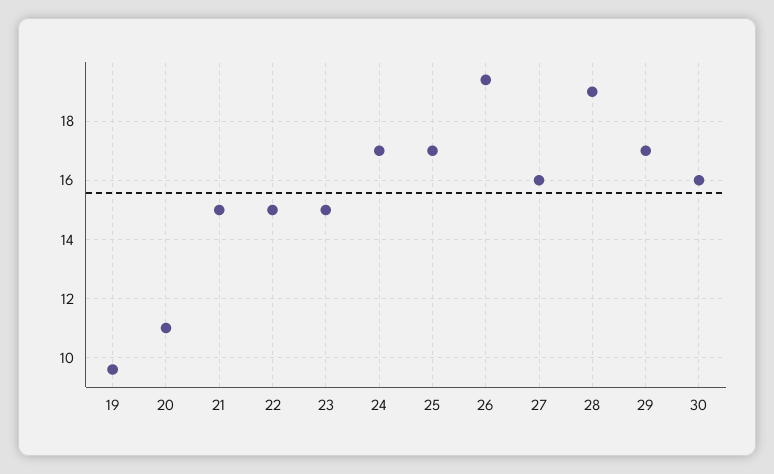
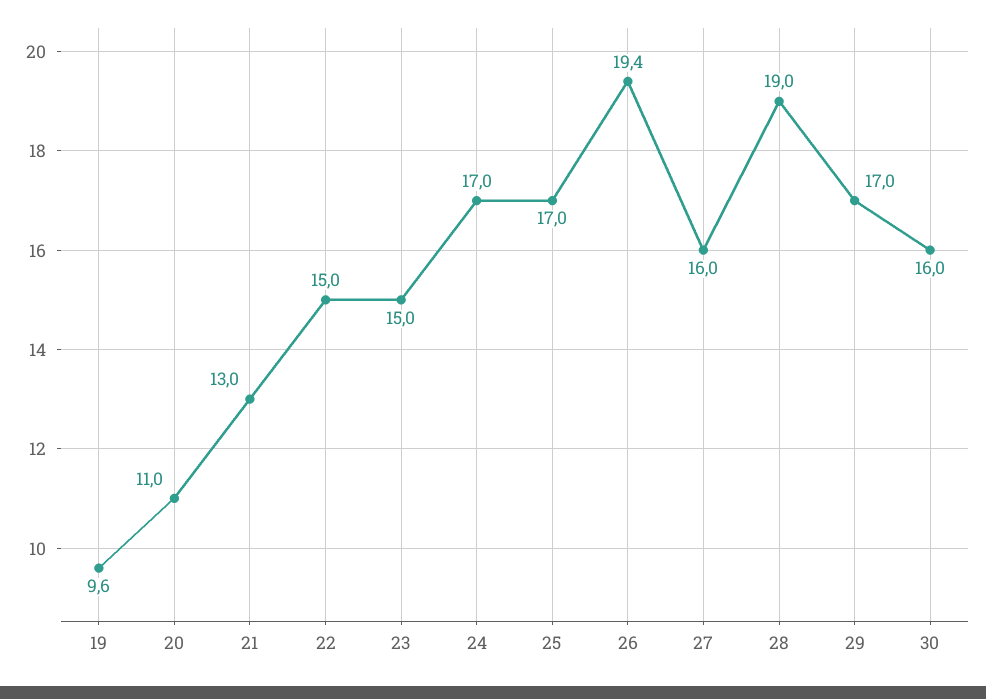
  {
    "19": 9.6,
    "20": 11,
-   "21": 15,
+   "21": 13,
    "22": 15,
    "23": 15,
    "24": 17,
    "25": 17,
    "26": 19.4,
    "27": 16,
    "28": 19,
    "29": 17,
    "30": 16
  }

